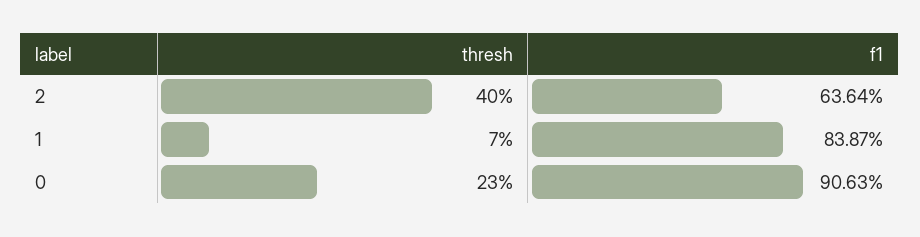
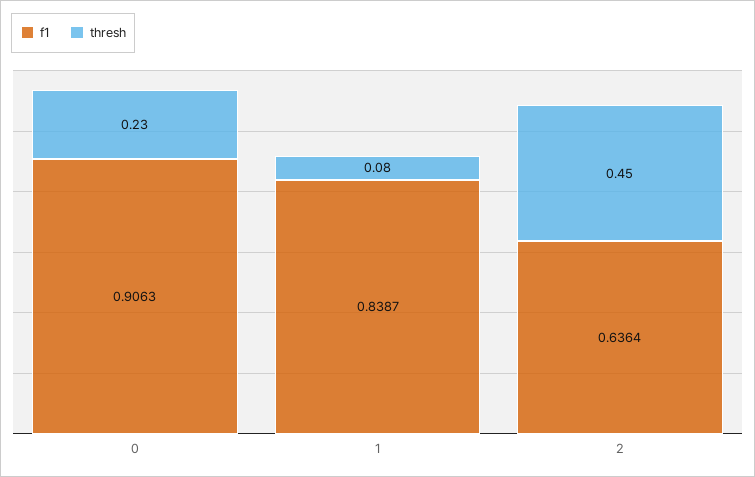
  {
    "thresh": {
-     "2": 0.4,
+     "2": 0.45,
-     "1": 0.07,
+     "1": 0.08,
      "0": 0.23
    },
    "f1": {
      "2": 0.6364,
      "1": 0.8387,
      "0": 0.9063
    }
  }

